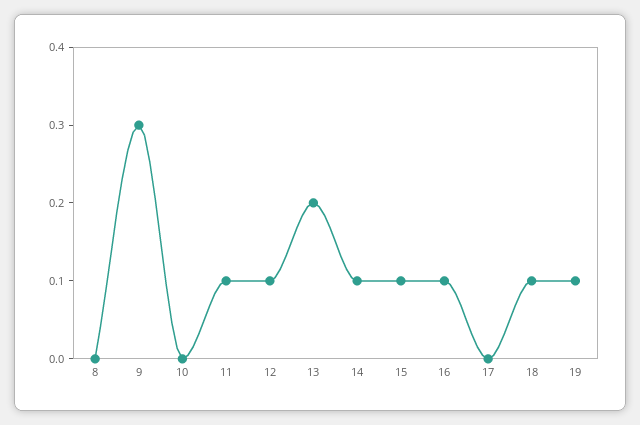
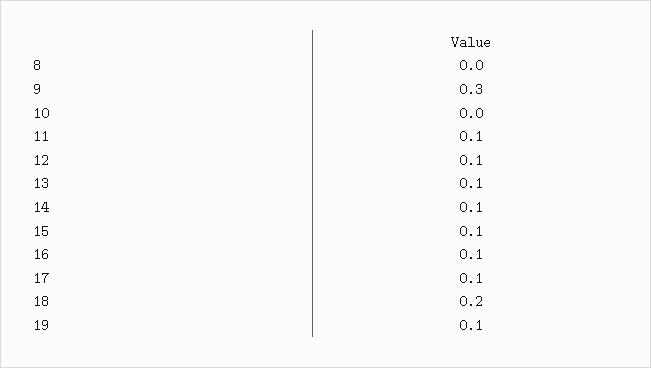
  {
    "8": 0,
    "9": 0.3,
    "10": 0,
    "11": 0.1,
    "12": 0.1,
-   "13": 0.2,
+   "13": 0.1,
    "14": 0.1,
    "15": 0.1,
    "16": 0.1,
-   "17": 0,
+   "17": 0.1,
-   "18": 0.1,
+   "18": 0.2,
    "19": 0.1
  }

